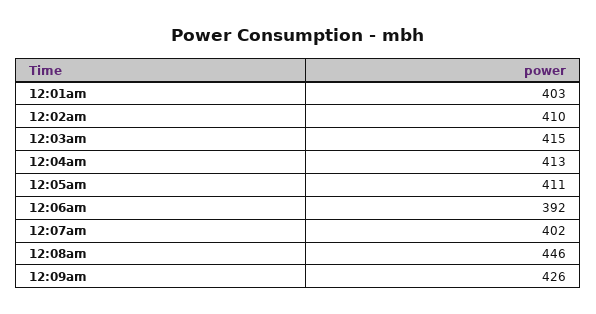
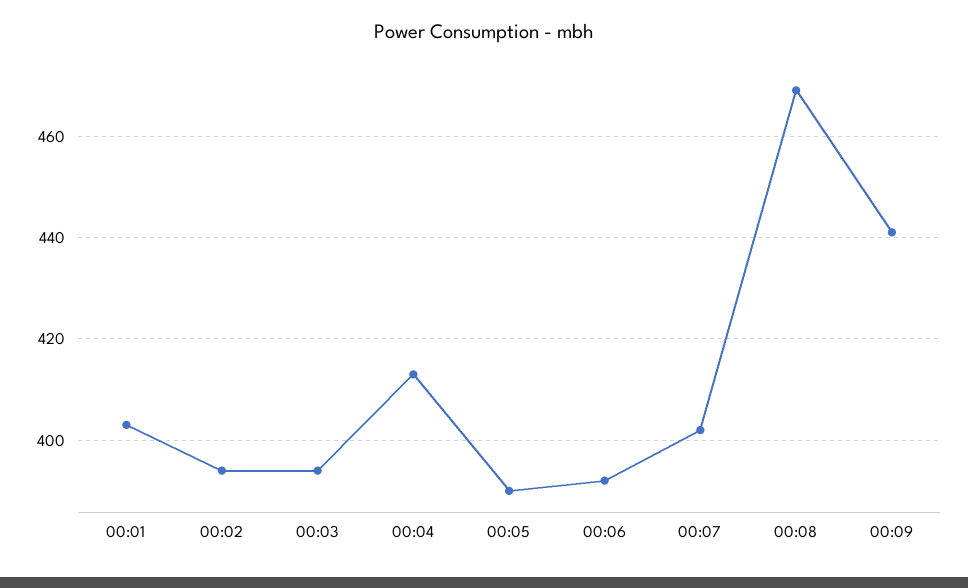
  {
    "12:01am": 403,
-   "12:02am": 410,
+   "12:02am": 395,
-   "12:03am": 415,
+   "12:03am": 395,
    "12:04am": 413,
-   "12:05am": 411,
+   "12:05am": 390,
    "12:06am": 392,
    "12:07am": 402,
-   "12:08am": 446,
+   "12:08am": 470,
-   "12:09am": 426
+   "12:09am": 440
  }

